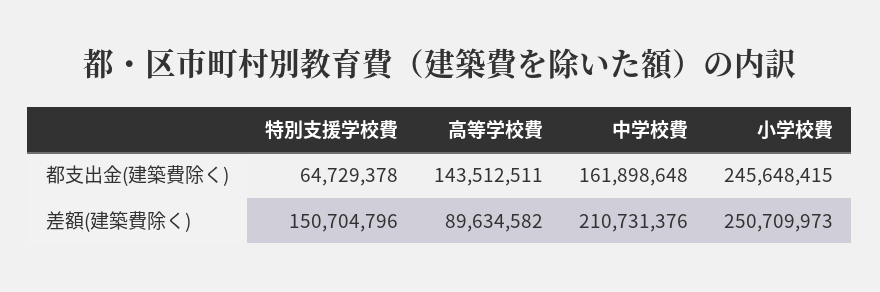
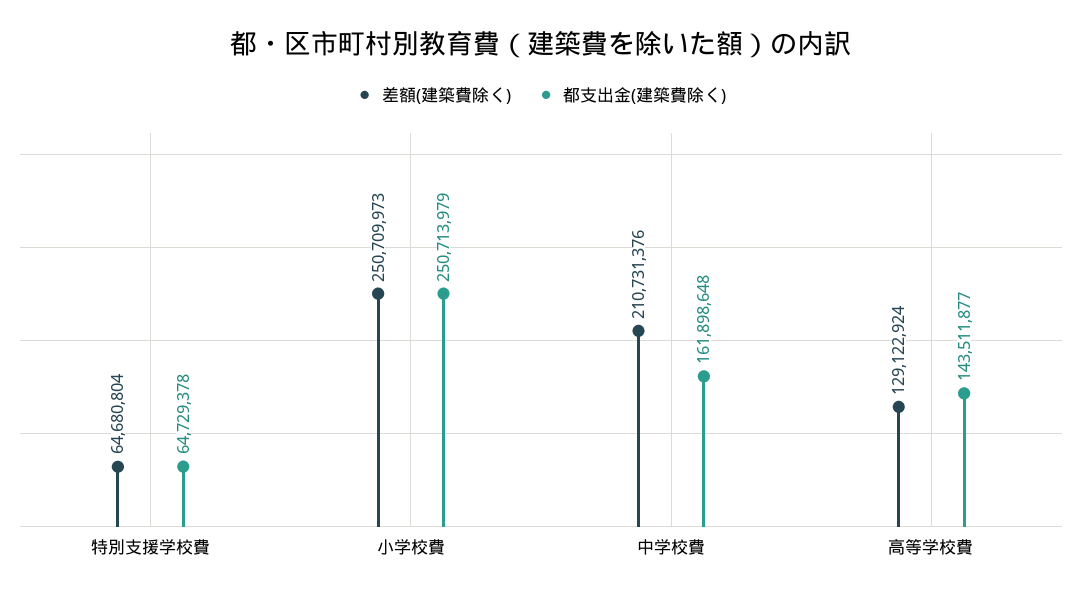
  {
    "都支出金(建築費除く)": {
      "特別支援学校費": 64729378,
-     "高等学校費": 143512511,
+     "高等学校費": 143511877,
      "中学校費": 161898648,
-     "小学校費": 245648415
+     "小学校費": 250713979
    },
    "差額(建築費除く)": {
-     "特別支援学校費": 150704796,
+     "特別支援学校費": 64680804,
-     "高等学校費": 89634582,
+     "高等学校費": 129122924,
      "中学校費": 210731376,
      "小学校費": 250709973
    }
  }

